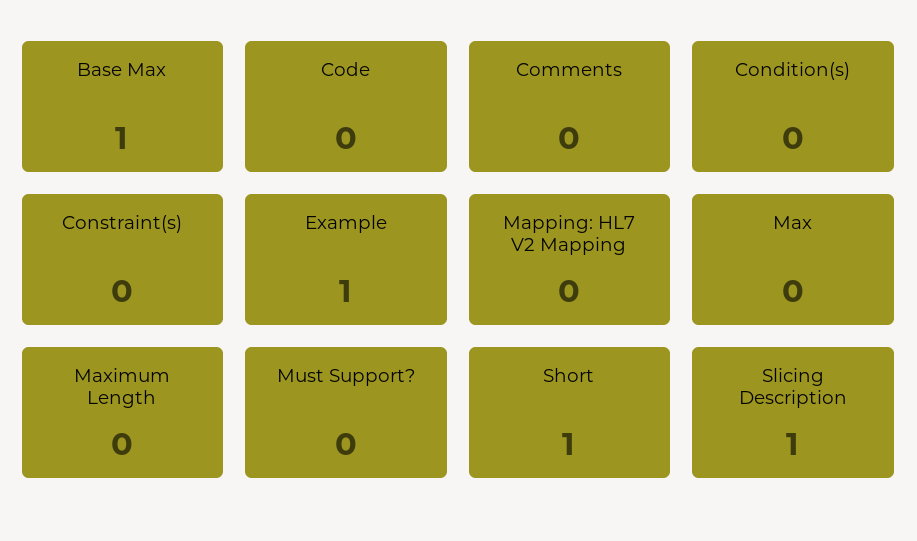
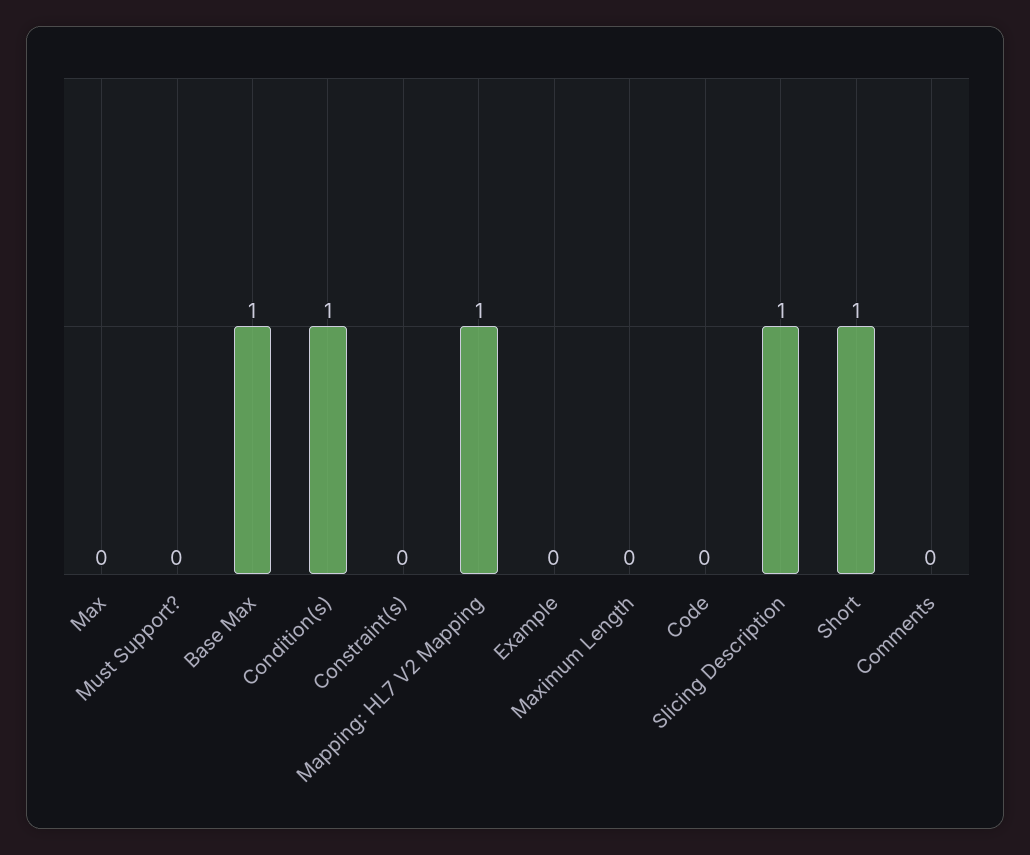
  {
    "Base Max": 1,
    "Code": 0,
    "Comments": 0,
-   "Condition(s)": 0,
+   "Condition(s)": 1,
    "Constraint(s)": 0,
-   "Example": 1,
+   "Example": 0,
-   "Mapping: HL7 V2 Mapping": 0,
+   "Mapping: HL7 V2 Mapping": 1,
    "Max": 0,
    "Maximum Length": 0,
    "Must Support?": 0,
    "Short": 1,
    "Slicing Description": 1
  }

